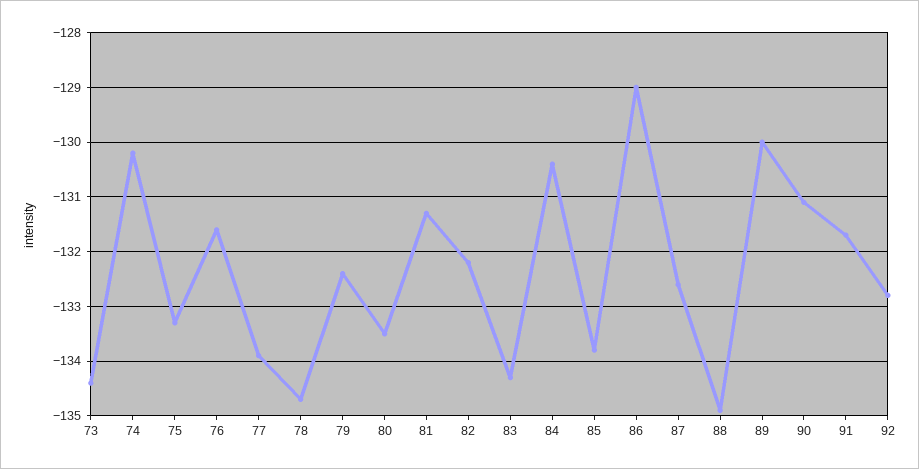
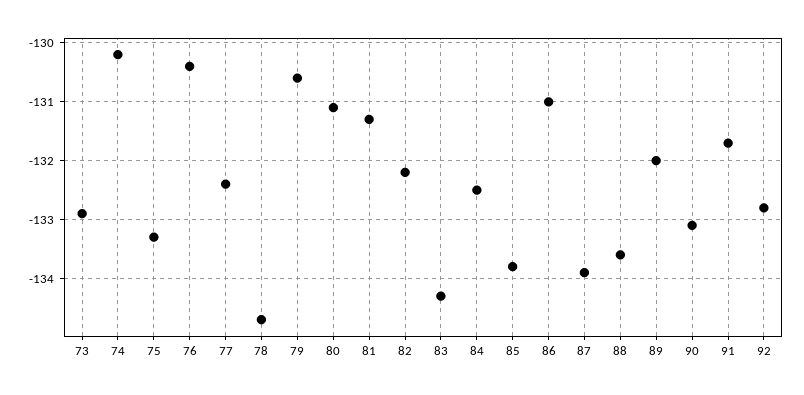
  {
-   "73": -134.5,
+   "73": -133,
    "74": -130,
    "75": -133.5,
-   "76": -131.5,
+   "76": -130.5,
-   "77": -134,
+   "77": -132.5,
    "78": -134.5,
-   "79": -132.5,
+   "79": -130.5,
-   "80": -133.5,
+   "80": -131,
    "81": -131.5,
    "82": -132,
    "83": -134.5,
-   "84": -130.5,
+   "84": -132.5,
    "85": -134,
-   "86": -129,
+   "86": -131,
-   "87": -132.5,
+   "87": -134,
-   "88": -135,
+   "88": -133.5,
-   "89": -130,
+   "89": -132,
-   "90": -131,
+   "90": -133,
    "91": -131.5,
    "92": -133
  }

